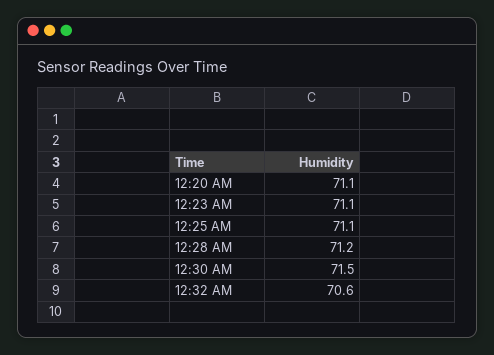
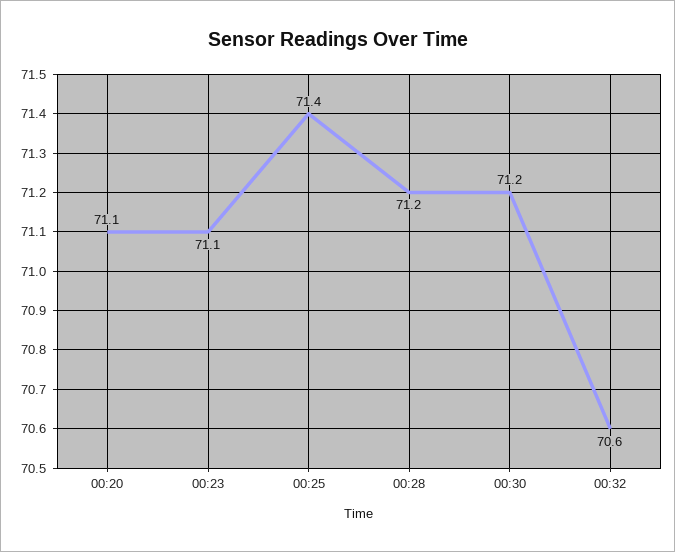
  {
    "12:20 AM": 71.1,
    "12:23 AM": 71.1,
-   "12:25 AM": 71.1,
+   "12:25 AM": 71.4,
    "12:28 AM": 71.2,
-   "12:30 AM": 71.5,
+   "12:30 AM": 71.2,
    "12:32 AM": 70.6
  }

